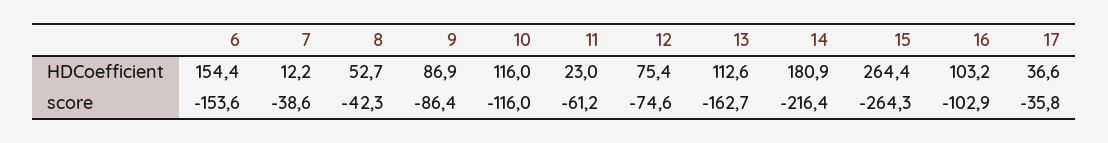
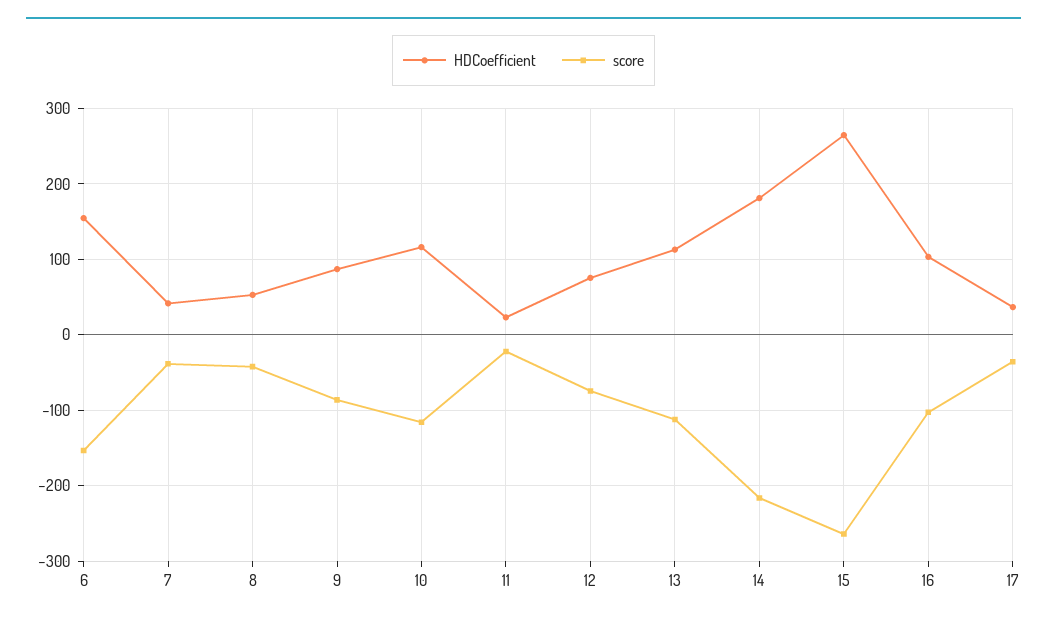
  {
    "HDCoefficient": {
      "6": 154.4,
-     "7": 12.2,
+     "7": 40,
      "8": 52.7,
      "9": 86.9,
      "10": 116,
      "11": 23,
      "12": 75.4,
      "13": 112.6,
      "14": 180.9,
      "15": 264.4,
      "16": 103.2,
      "17": 36.6
    },
    "score": {
      "6": -153.6,
      "7": -38.6,
      "8": -42.3,
      "9": -86.4,
      "10": -116,
-     "11": -61.2,
+     "11": -20,
      "12": -74.6,
-     "13": -162.7,
+     "13": -110,
      "14": -216.4,
      "15": -264.3,
      "16": -102.9,
      "17": -35.8
    }
  }

